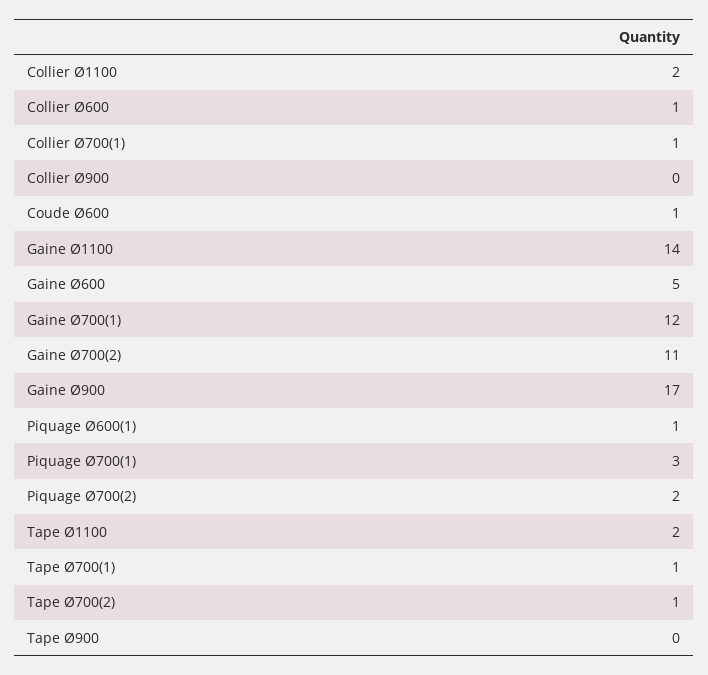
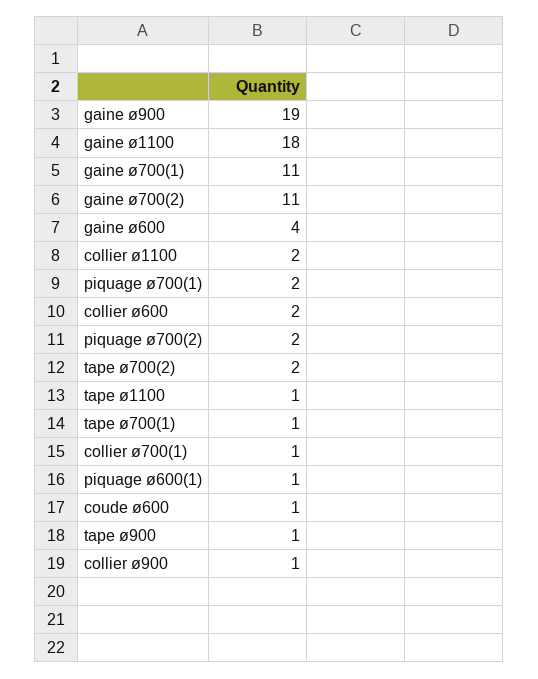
  {
    "Collier Ø1100": 2,
-   "Collier Ø600": 1,
+   "Collier Ø600": 2,
    "Collier Ø700(1)": 1,
-   "Collier Ø900": 0,
+   "Collier Ø900": 1,
    "Coude Ø600": 1,
-   "Gaine Ø1100": 14,
+   "Gaine Ø1100": 18,
-   "Gaine Ø600": 5,
+   "Gaine Ø600": 4,
-   "Gaine Ø700(1)": 12,
+   "Gaine Ø700(1)": 11,
    "Gaine Ø700(2)": 11,
-   "Gaine Ø900": 17,
+   "Gaine Ø900": 19,
    "Piquage Ø600(1)": 1,
-   "Piquage Ø700(1)": 3,
+   "Piquage Ø700(1)": 2,
    "Piquage Ø700(2)": 2,
-   "Tape Ø1100": 2,
+   "Tape Ø1100": 1,
    "Tape Ø700(1)": 1,
-   "Tape Ø700(2)": 1,
+   "Tape Ø700(2)": 2,
-   "Tape Ø900": 0
+   "Tape Ø900": 1
  }

